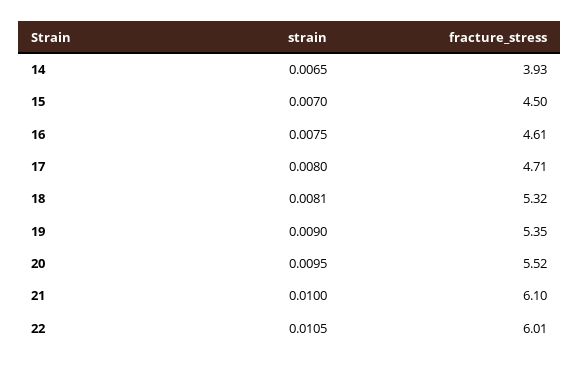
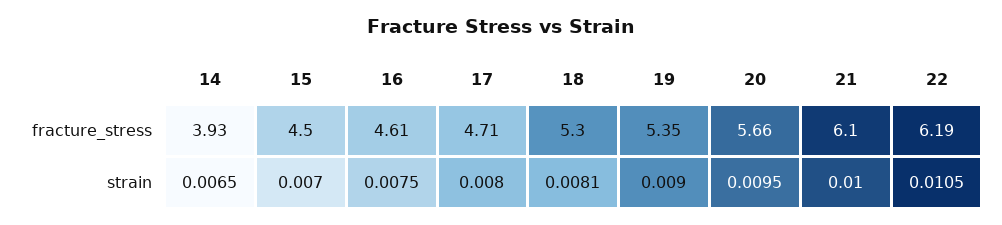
  {
    "strain": {
      "14": 0.0065,
      "15": 0.007,
      "16": 0.0075,
      "17": 0.008,
      "18": 0.0081,
      "19": 0.009,
      "20": 0.0095,
      "21": 0.01,
      "22": 0.0105
    },
    "fracture_stress": {
      "14": 3.93,
      "15": 4.5,
      "16": 4.61,
      "17": 4.71,
-     "18": 5.32,
+     "18": 5.3,
      "19": 5.35,
-     "20": 5.52,
+     "20": 5.66,
      "21": 6.1,
-     "22": 6.01
+     "22": 6.19
    }
  }

